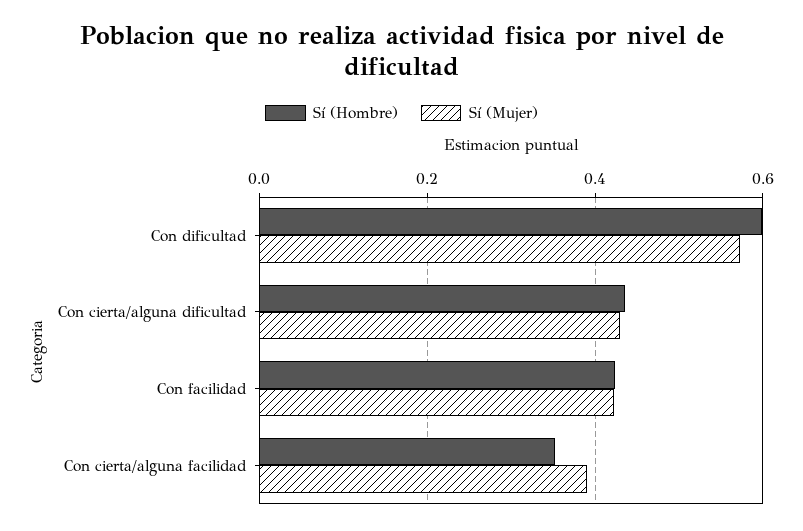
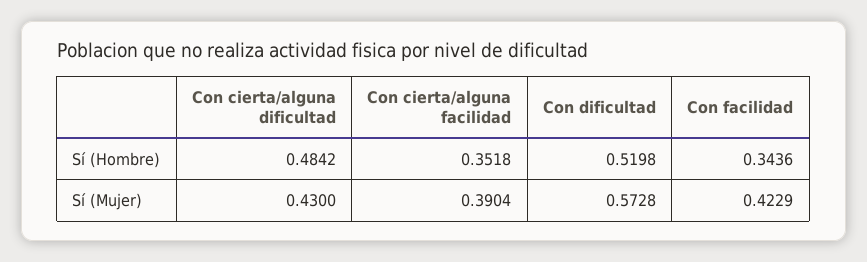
  {
    "Sí (Hombre)": {
-     "Con dificultad": 0.6,
+     "Con dificultad": 0.5198,
-     "Con cierta/alguna dificultad": 0.44,
+     "Con cierta/alguna dificultad": 0.4842,
-     "Con facilidad": 0.42,
+     "Con facilidad": 0.3436,
      "Con cierta/alguna facilidad": 0.3518
    },
    "Sí (Mujer)": {
      "Con dificultad": 0.5728,
      "Con cierta/alguna dificultad": 0.43,
      "Con facilidad": 0.4229,
      "Con cierta/alguna facilidad": 0.3904
    }
  }

